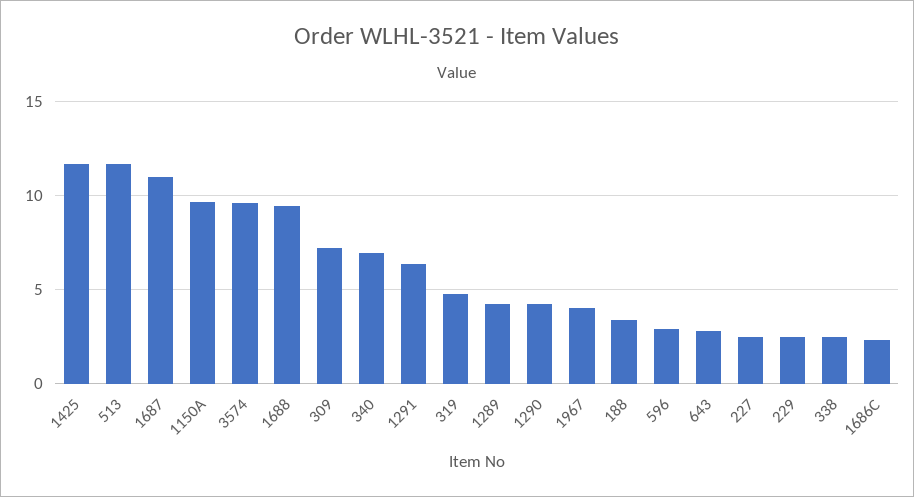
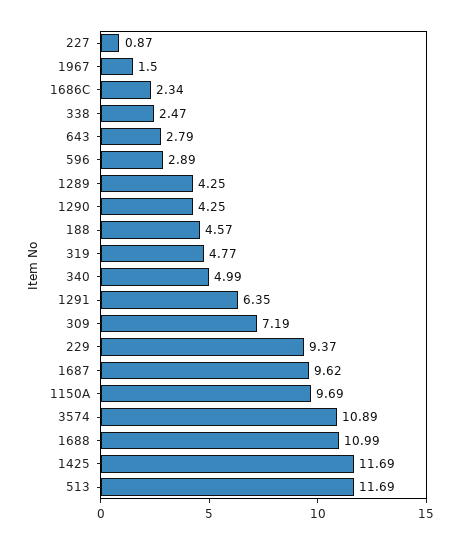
  {
    "1425": 11.69,
    "513": 11.69,
-   "1687": 11,
+   "1687": 9.62,
    "1150A": 9.69,
-   "3574": 9.5,
+   "3574": 10.89,
-   "1688": 9.5,
+   "1688": 10.99,
    "309": 7.19,
-   "340": 7,
+   "340": 4.99,
    "1291": 6.35,
    "319": 4.77,
    "1289": 4.25,
    "1290": 4.25,
-   "1967": 4,
+   "1967": 1.5,
-   "188": 3.5,
+   "188": 4.57,
    "596": 2.89,
    "643": 2.79,
-   "227": 2.5,
+   "227": 0.87,
-   "229": 2.5,
+   "229": 9.37,
    "338": 2.47,
    "1686C": 2.34
  }

